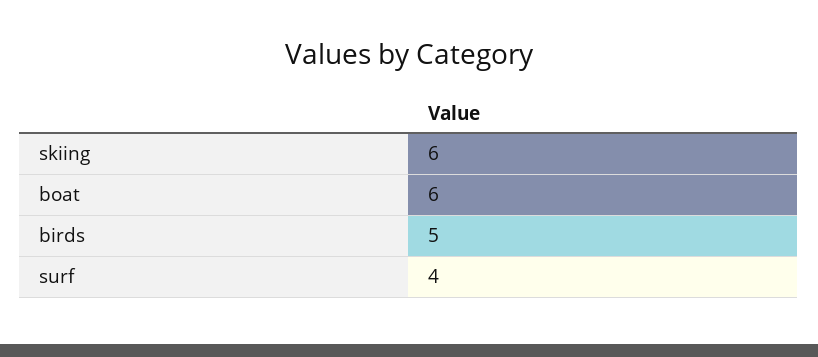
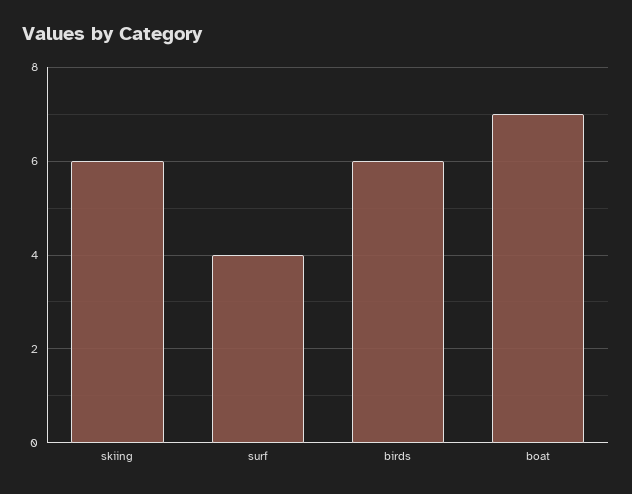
  {
    "skiing": 6,
-   "boat": 6,
+   "boat": 7,
-   "birds": 5,
+   "birds": 6,
    "surf": 4
  }

